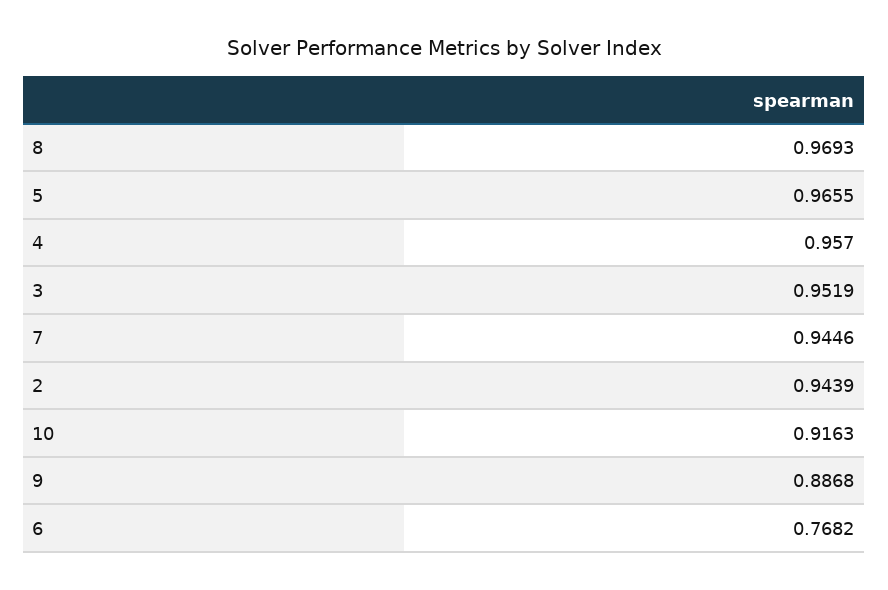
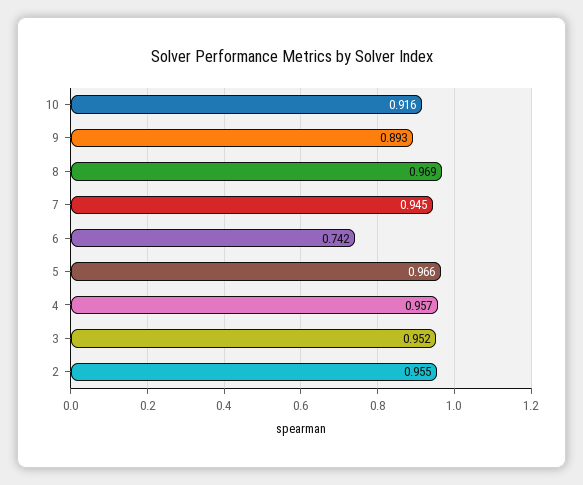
  {
    "8": 0.9693,
    "5": 0.9655,
    "4": 0.957,
    "3": 0.9519,
    "7": 0.9446,
-   "2": 0.9439,
+   "2": 0.955,
    "10": 0.9163,
-   "9": 0.8868,
+   "9": 0.893,
-   "6": 0.7682
+   "6": 0.742
  }

